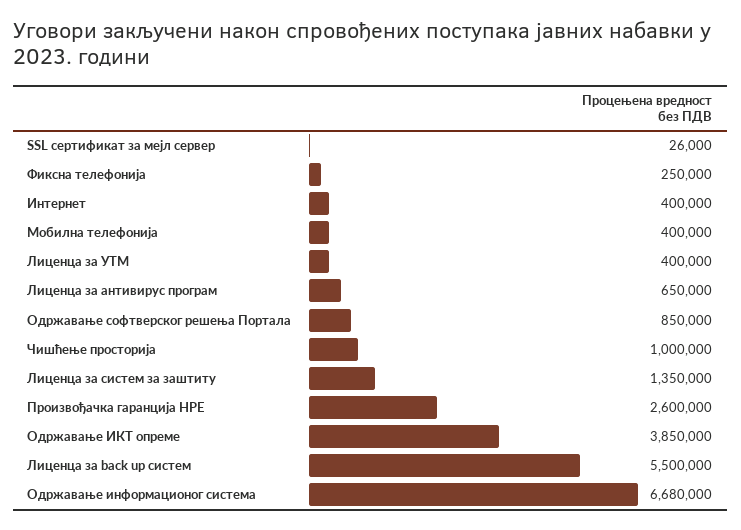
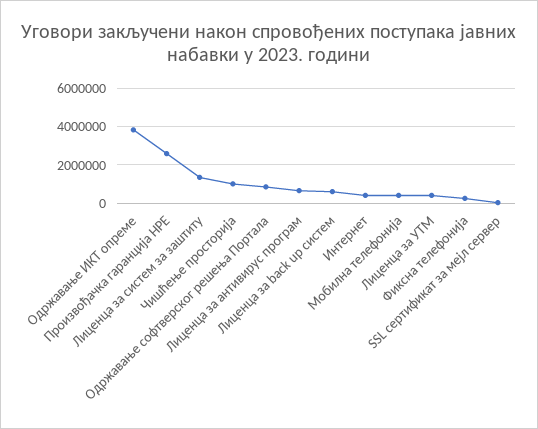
  {
    "SSL сертификат за мејл сервер": 26000,
    "Фиксна телефонија": 250000,
    "Интернет": 400000,
    "Мобилна телефонија": 400000,
    "Лиценца за УТМ": 400000,
    "Лиценца за антивирус програм": 650000,
    "Одржавање софтверског решења Портала": 850000,
    "Чишћење просторија": 1000000,
    "Лиценца за систем за заштиту": 1350000,
    "Произвођачка гаранција HPE": 2600000,
    "Одржавање ИКТ опреме": 3850000,
-   "Лиценца за back up систем": 5500000,
+   "Лиценца за back up систем": 500000
-   "Одржавање информационог система": 6680000
  }

